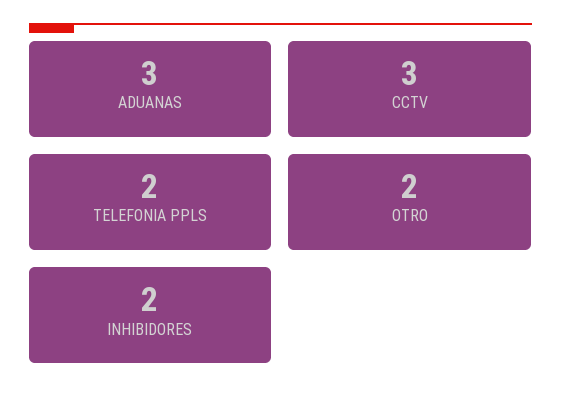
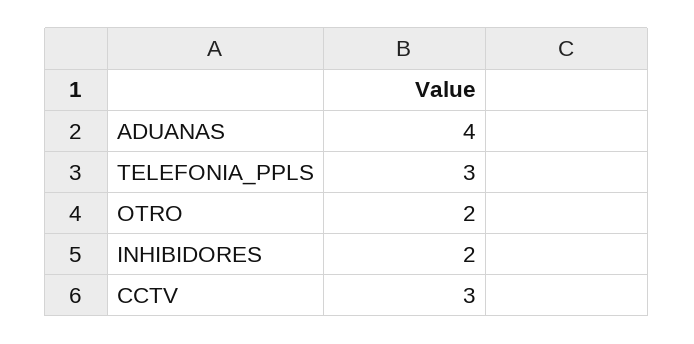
  {
-   "ADUANAS": 3,
+   "ADUANAS": 4,
    "CCTV": 3,
-   "TELEFONIA PPLS": 2,
+   "TELEFONIA PPLS": 3,
    "OTRO": 2,
    "INHIBIDORES": 2
  }

